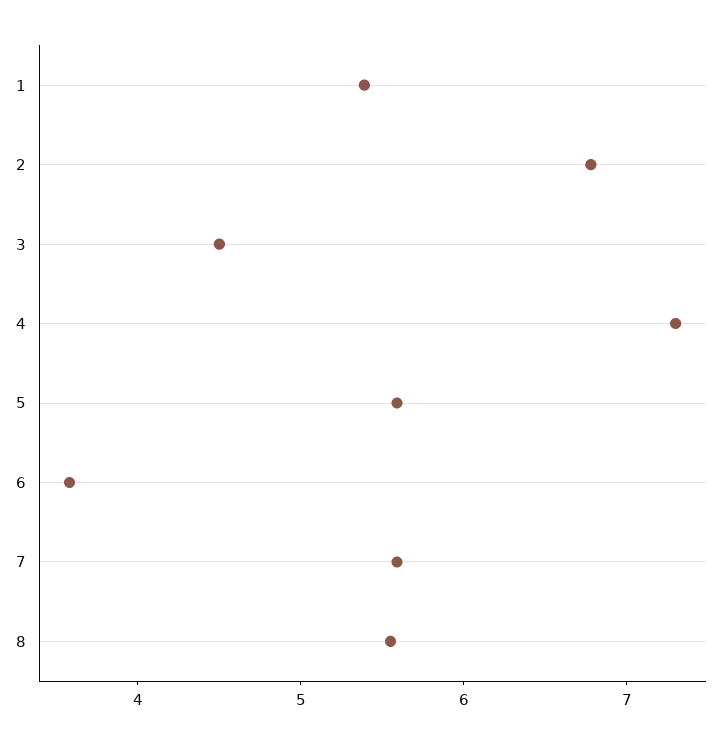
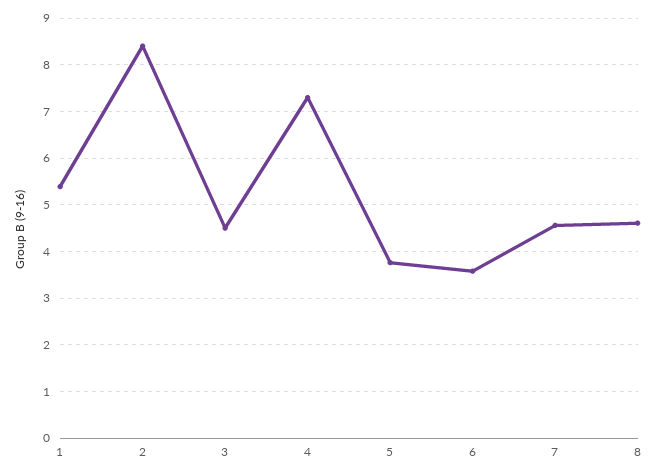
  {
    "1": 5.4,
-   "2": 6.8,
+   "2": 8.4,
    "3": 4.6,
    "4": 7.4,
-   "5": 5.6,
+   "5": 3.8,
    "6": 3.6,
-   "7": 5.6,
+   "7": 4.6,
-   "8": 5.6
+   "8": 4.6
  }

